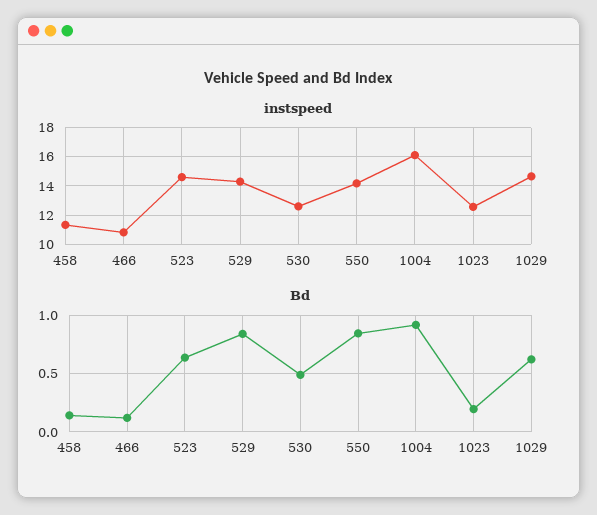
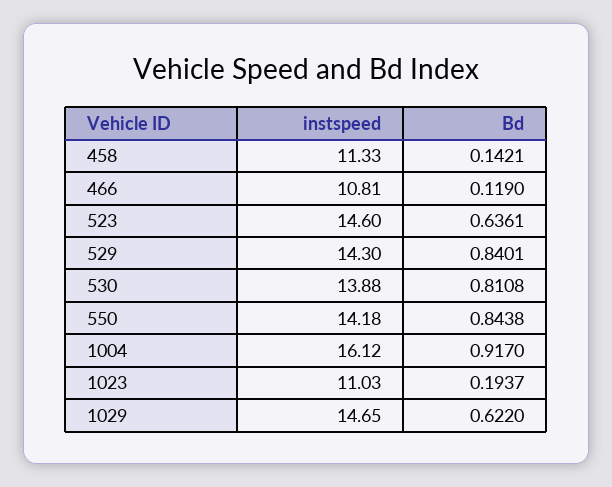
  {
    "instspeed": {
      "458": 11.33,
      "466": 10.81,
      "523": 14.6,
      "529": 14.3,
-     "530": 12.5,
+     "530": 13.88,
      "550": 14.18,
      "1004": 16.12,
-     "1023": 12.5,
+     "1023": 11.03,
      "1029": 14.65
    },
    "Bd": {
      "458": 0.1421,
      "466": 0.119,
      "523": 0.6361,
      "529": 0.8401,
-     "530": 0.5,
+     "530": 0.8108,
      "550": 0.8438,
      "1004": 0.917,
      "1023": 0.1937,
      "1029": 0.622
    }
  }

